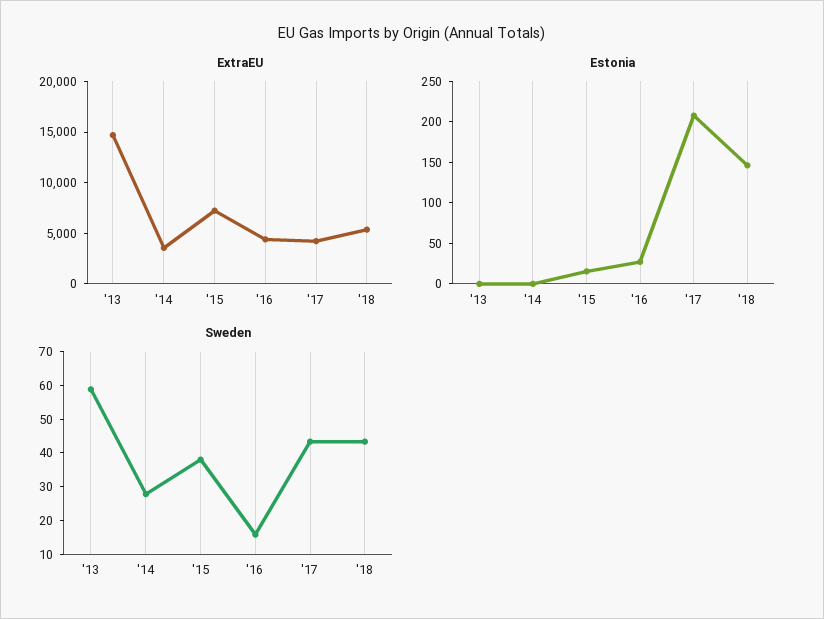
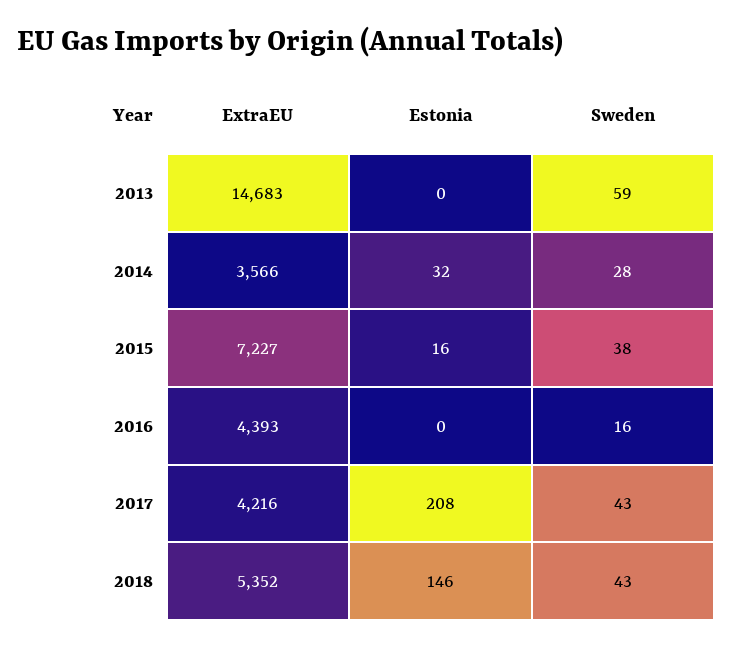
  {
    "ExtraEU": {
      "'13": 14683,
      "'14": 3566,
      "'15": 7227,
      "'16": 4393,
      "'17": 4216,
      "'18": 5352
    },
    "Estonia": {
      "'13": 0,
-     "'14": 0,
+     "'14": 32,
      "'15": 16,
-     "'16": 30,
+     "'16": 0,
      "'17": 208,
      "'18": 146
    },
    "Sweden": {
      "'13": 59,
      "'14": 28,
      "'15": 38,
      "'16": 16,
      "'17": 43,
      "'18": 43
    }
  }

